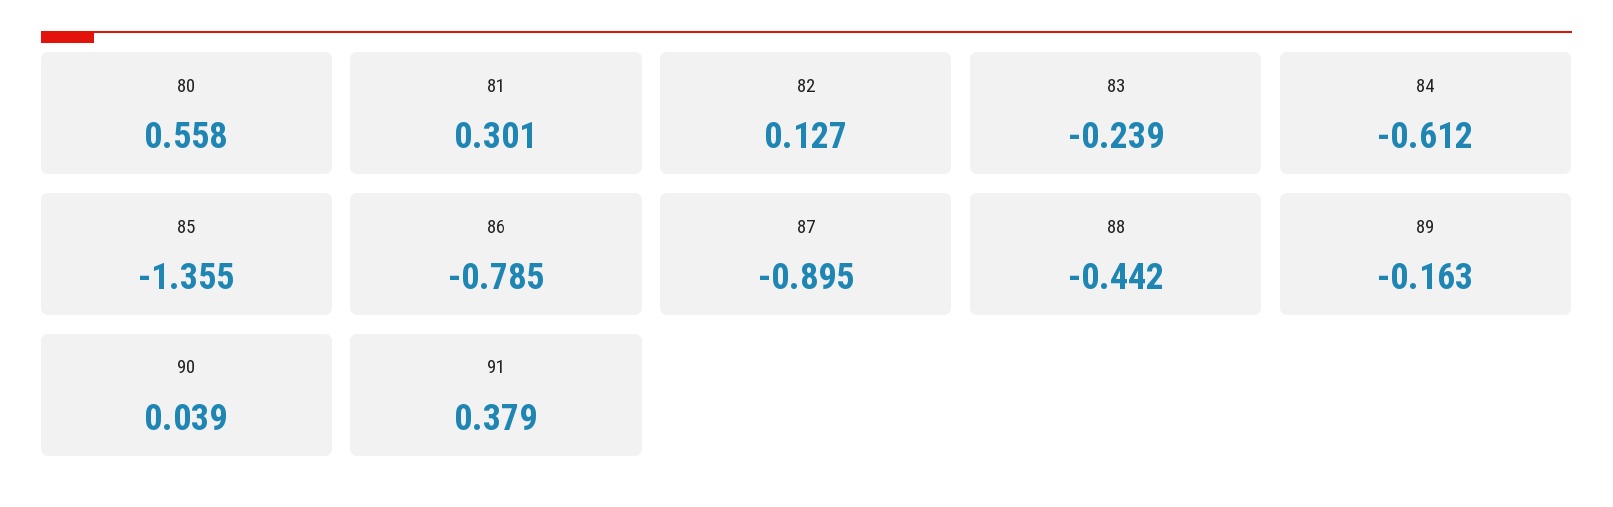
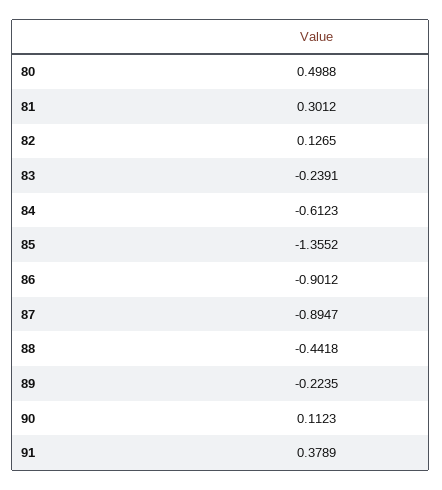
  {
-   "80": 0.558,
+   "80": 0.4988,
    "81": 0.3012,
    "82": 0.1265,
    "83": -0.2391,
    "84": -0.6123,
    "85": -1.3552,
-   "86": -0.785,
+   "86": -0.9012,
    "87": -0.8947,
    "88": -0.4418,
-   "89": -0.163,
+   "89": -0.2235,
-   "90": 0.039,
+   "90": 0.1123,
    "91": 0.3789
  }

